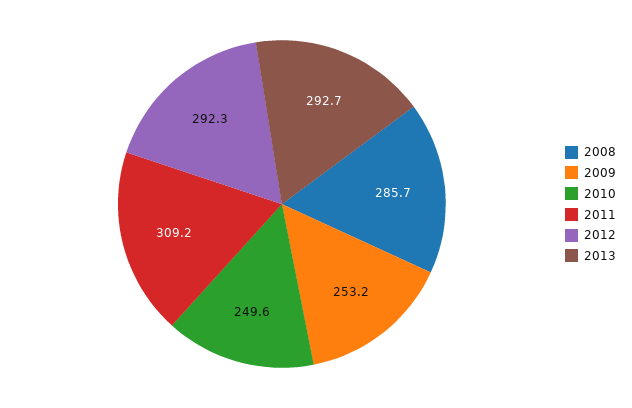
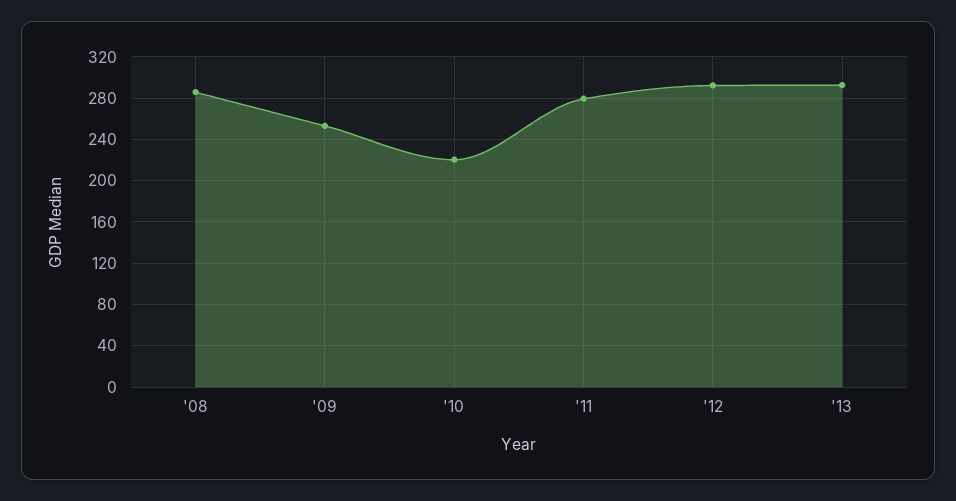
  {
    "2008": 285.7,
    "2009": 253.2,
-   "2010": 249.6,
+   "2010": 220,
-   "2011": 309.2,
+   "2011": 280,
    "2012": 292.3,
    "2013": 292.7
  }

